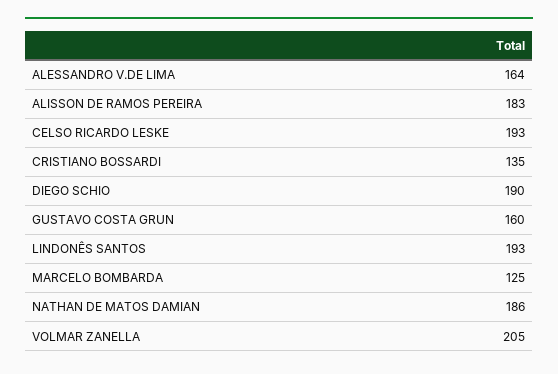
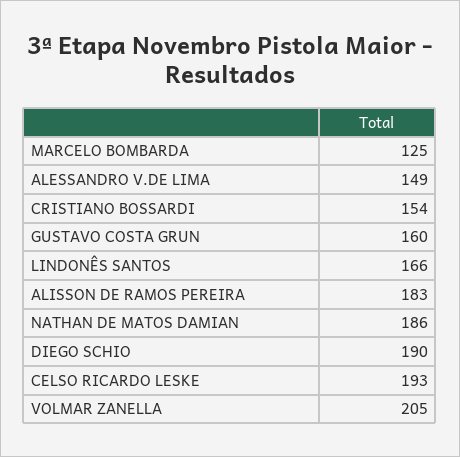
  {
-   "ALESSANDRO V.DE LIMA": 164,
+   "ALESSANDRO V.DE LIMA": 149,
    "ALISSON DE RAMOS PEREIRA": 183,
    "CELSO RICARDO LESKE": 193,
-   "CRISTIANO BOSSARDI": 135,
+   "CRISTIANO BOSSARDI": 154,
    "DIEGO SCHIO": 190,
    "GUSTAVO COSTA GRUN": 160,
-   "LINDONÊS SANTOS": 193,
+   "LINDONÊS SANTOS": 166,
    "MARCELO BOMBARDA": 125,
    "NATHAN DE MATOS DAMIAN": 186,
    "VOLMAR ZANELLA": 205
  }

